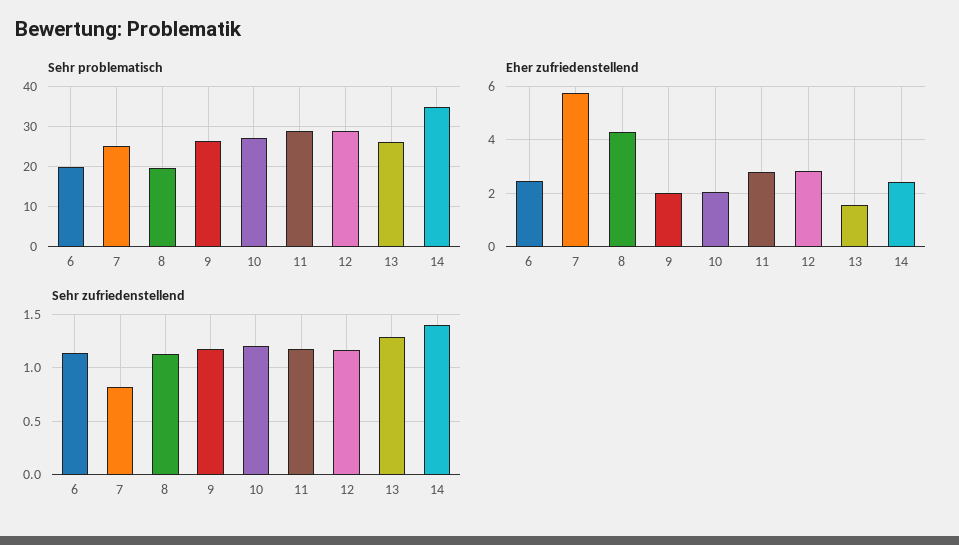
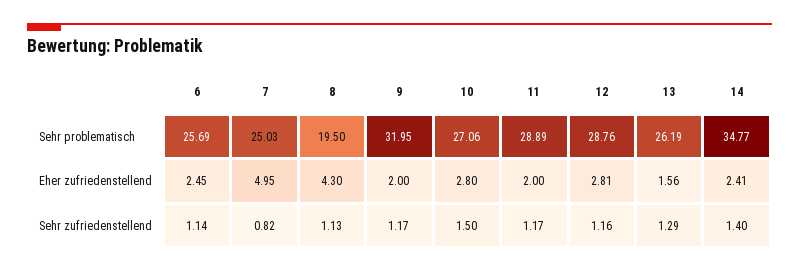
  {
    "Sehr problematisch": {
-     "6": 20,
+     "6": 25.69,
      "7": 25.03,
      "8": 19.5,
-     "9": 26,
+     "9": 31.95,
      "10": 27.06,
      "11": 28.89,
      "12": 28.76,
      "13": 26.19,
      "14": 34.77
    },
    "Eher zufriedenstellend": {
      "6": 2.45,
-     "7": 5.75,
+     "7": 4.95,
      "8": 4.3,
      "9": 2,
-     "10": 2,
+     "10": 2.8,
-     "11": 2.75,
+     "11": 2,
      "12": 2.81,
      "13": 1.56,
      "14": 2.41
    },
    "Sehr zufriedenstellend": {
      "6": 1.14,
      "7": 0.82,
      "8": 1.13,
      "9": 1.17,
-     "10": 1.2,
+     "10": 1.5,
      "11": 1.17,
      "12": 1.16,
      "13": 1.29,
      "14": 1.4
    }
  }

